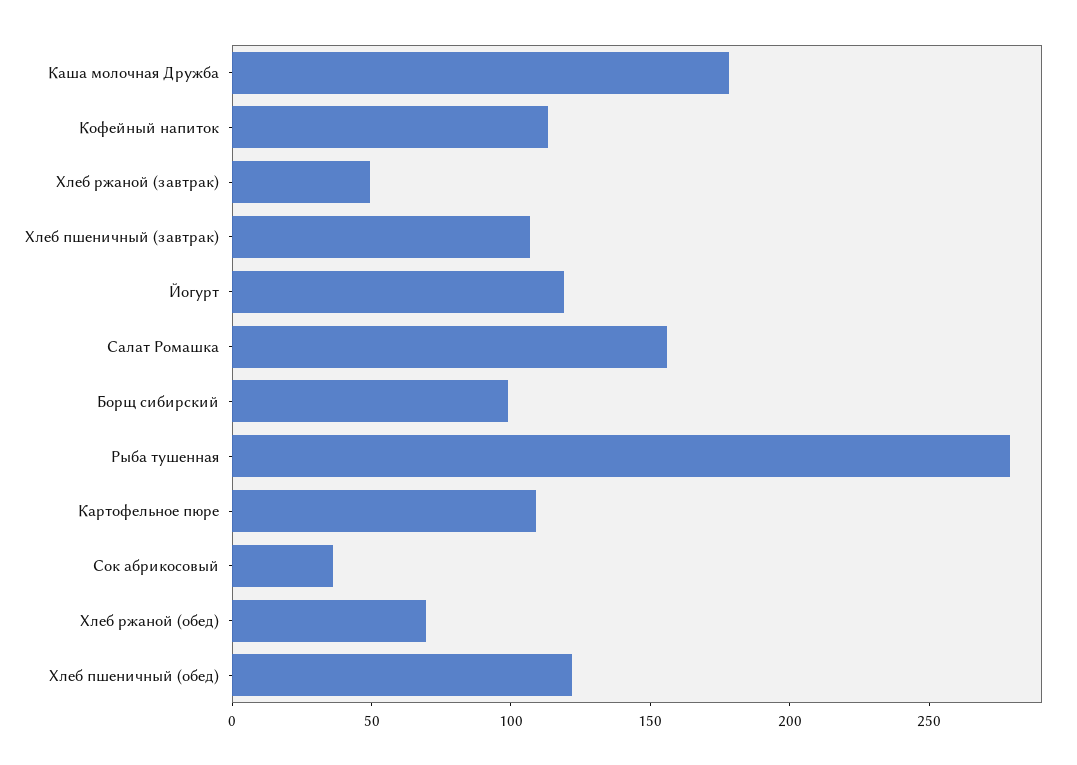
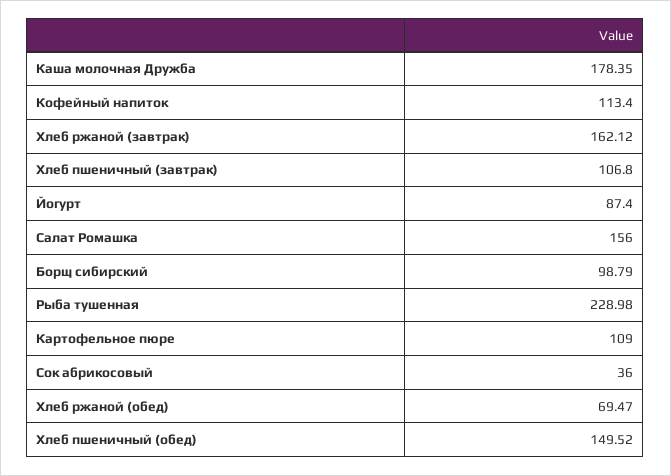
  {
    "Каша молочная Дружба": 178.35,
    "Кофейный напиток": 113.4,
-   "Хлеб ржаной (завтрак)": 50,
+   "Хлеб ржаной (завтрак)": 162.12,
    "Хлеб пшеничный (завтрак)": 106.8,
-   "Йогурт": 120,
+   "Йогурт": 87.4,
    "Салат Ромашка": 156,
    "Борщ сибирский": 98.79,
-   "Рыба тушенная": 280,
+   "Рыба тушенная": 228.98,
    "Картофельное пюре": 109,
    "Сок абрикосовый": 36,
    "Хлеб ржаной (обед)": 69.47,
-   "Хлеб пшеничный (обед)": 120
+   "Хлеб пшеничный (обед)": 149.52
  }

